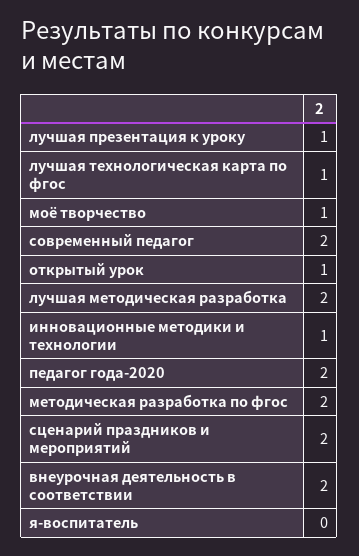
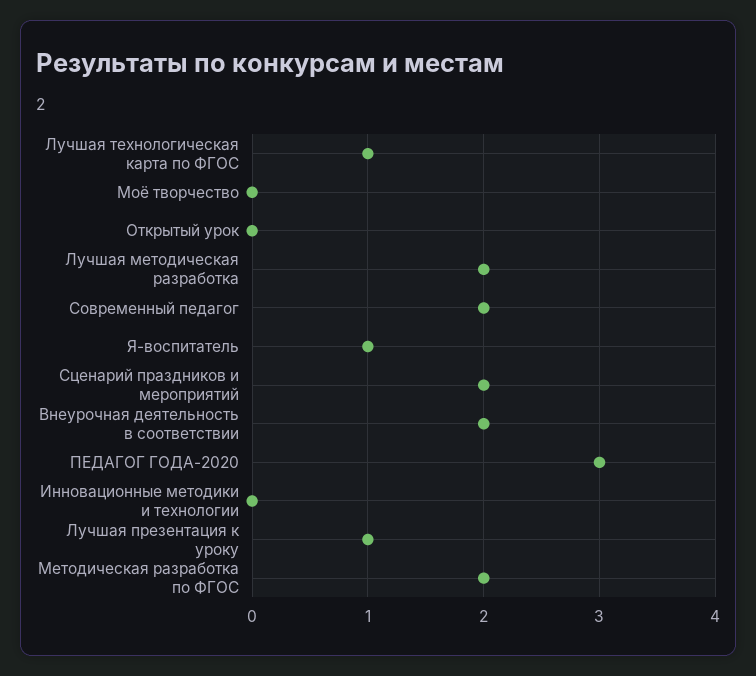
  {
    "лучшая презентация к уроку": 1,
    "лучшая технологическая карта по фгос": 1,
-   "моё творчество": 1,
+   "моё творчество": 0,
    "современный педагог": 2,
-   "открытый урок": 1,
+   "открытый урок": 0,
    "лучшая методическая разработка": 2,
-   "инновационные методики и технологии": 1,
+   "инновационные методики и технологии": 0,
-   "педагог года-2020": 2,
+   "педагог года-2020": 3,
    "методическая разработка по фгос": 2,
    "сценарий праздников и мероприятий": 2,
    "внеурочная деятельность в соответствии": 2,
-   "я-воспитатель": 0
+   "я-воспитатель": 1
  }

